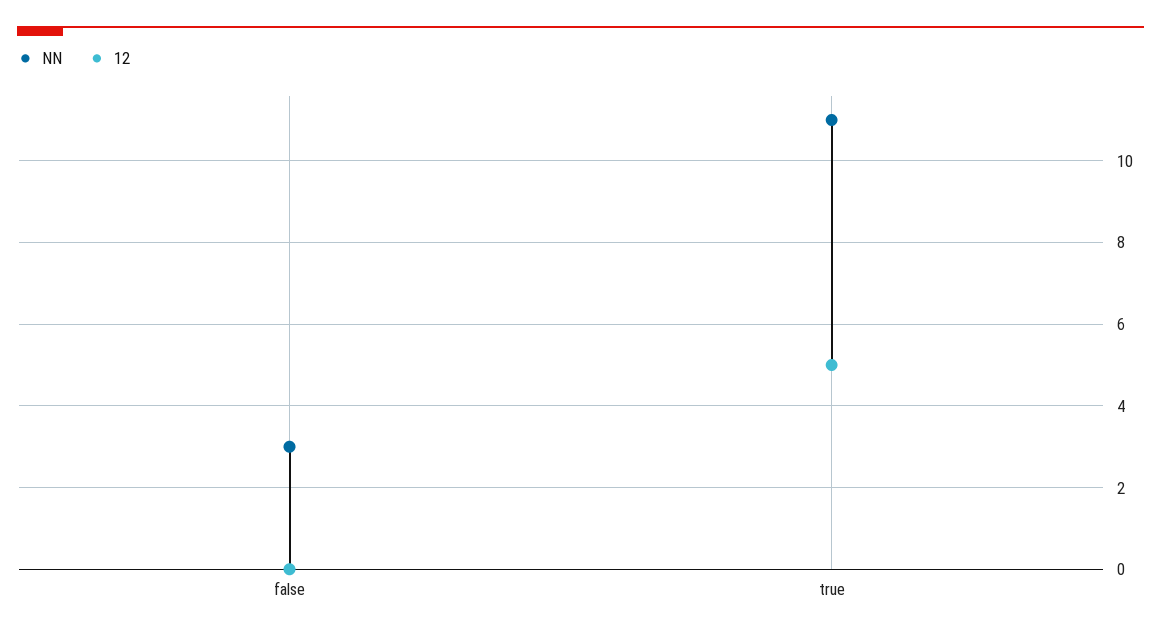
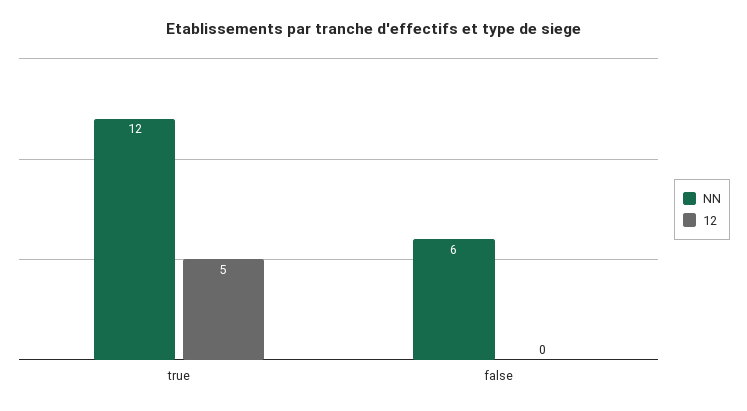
  {
    "NN": {
-     "false": 3,
+     "false": 6,
-     "true": 11
+     "true": 12
    },
    "12": {
      "false": 0,
      "true": 5
    }
  }

